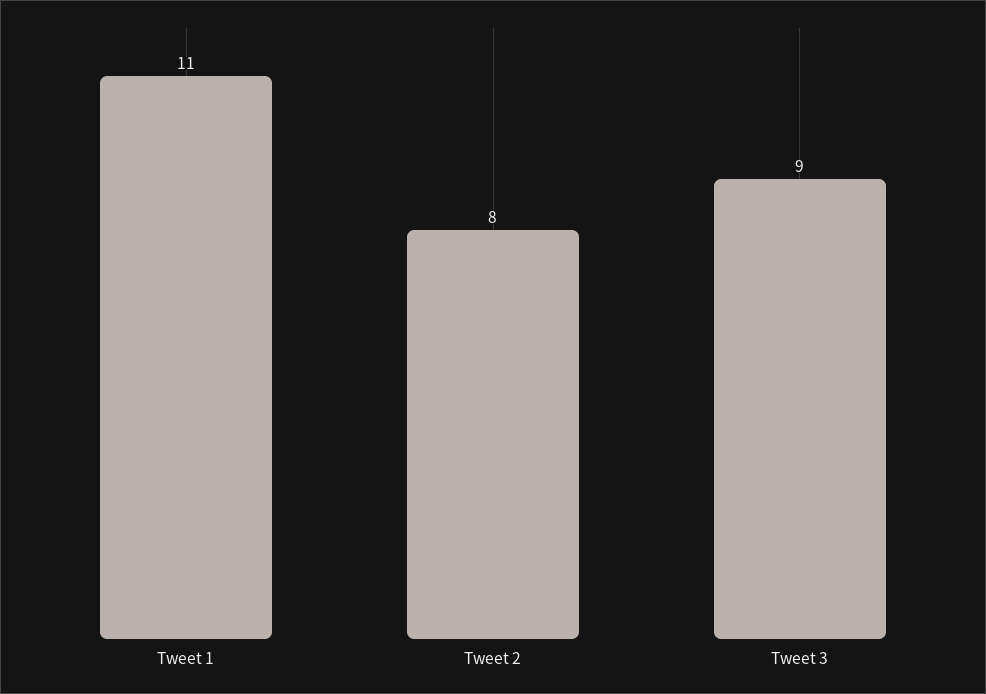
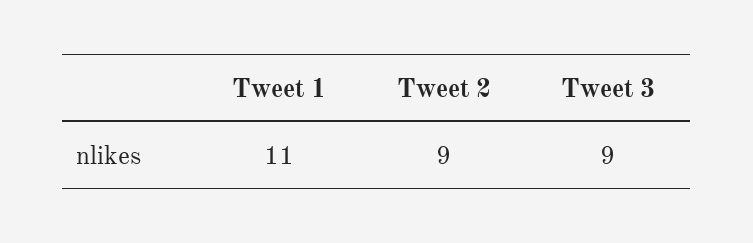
  {
    "Tweet 1": 11,
-   "Tweet 2": 8,
+   "Tweet 2": 9,
    "Tweet 3": 9
  }

